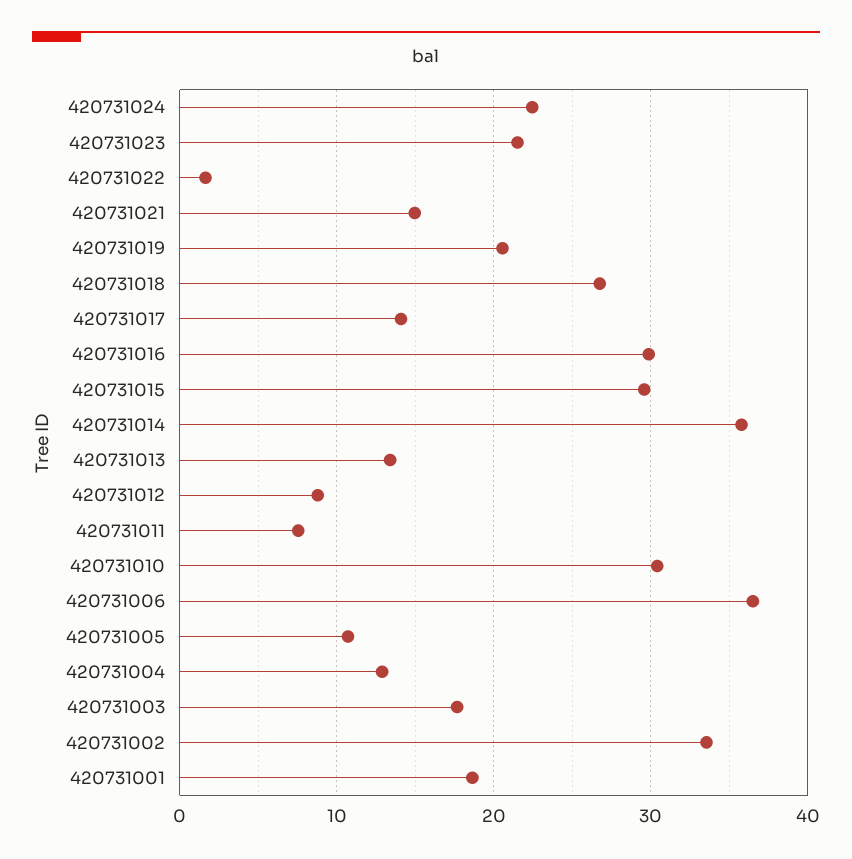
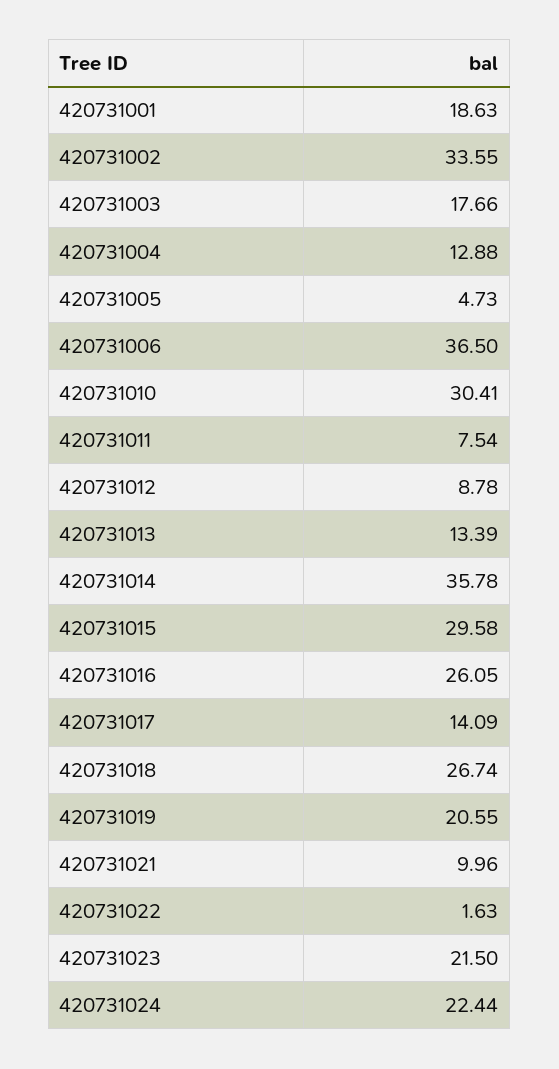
  {
    "420731024": 22.44,
    "420731023": 21.5,
    "420731022": 1.63,
-   "420731021": 15,
+   "420731021": 9.96,
    "420731019": 20.55,
    "420731018": 26.74,
    "420731017": 14.09,
-   "420731016": 30,
+   "420731016": 26.05,
    "420731015": 29.58,
    "420731014": 35.78,
    "420731013": 13.39,
    "420731012": 8.78,
    "420731011": 7.54,
    "420731010": 30.41,
    "420731006": 36.5,
-   "420731005": 11,
+   "420731005": 4.73,
    "420731004": 12.88,
    "420731003": 17.66,
    "420731002": 33.55,
    "420731001": 18.63
  }

